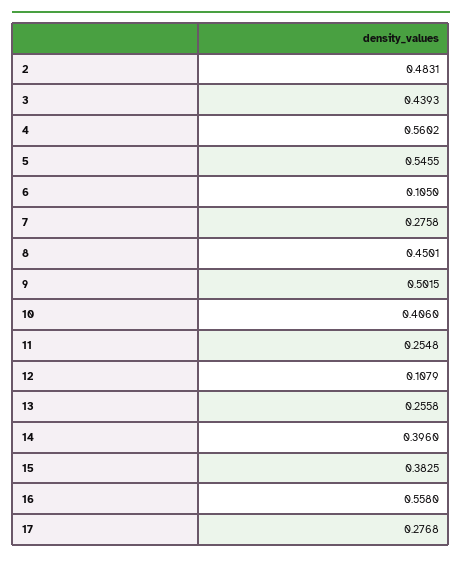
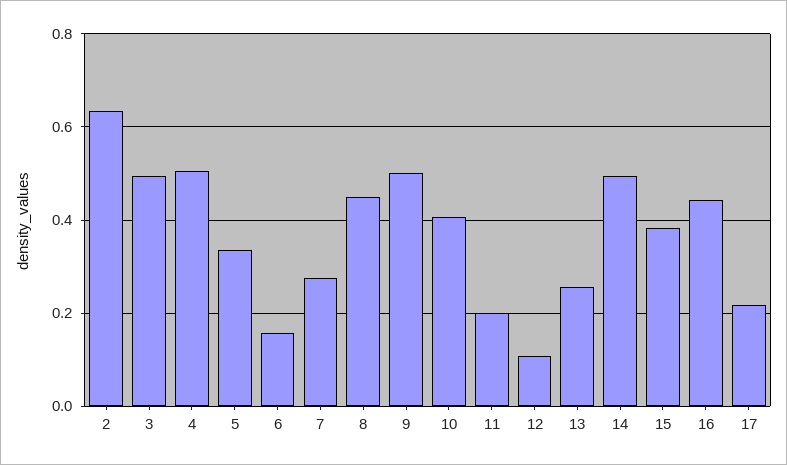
  {
-   "2": 0.4831,
+   "2": 0.64,
-   "3": 0.4393,
+   "3": 0.5,
-   "4": 0.5602,
+   "4": 0.5,
-   "5": 0.5455,
+   "5": 0.34,
-   "6": 0.105,
+   "6": 0.16,
    "7": 0.2758,
    "8": 0.4501,
    "9": 0.5015,
    "10": 0.406,
-   "11": 0.2548,
+   "11": 0.2,
    "12": 0.1079,
    "13": 0.2558,
-   "14": 0.396,
+   "14": 0.5,
    "15": 0.3825,
-   "16": 0.558,
+   "16": 0.44,
-   "17": 0.2768
+   "17": 0.22
  }

